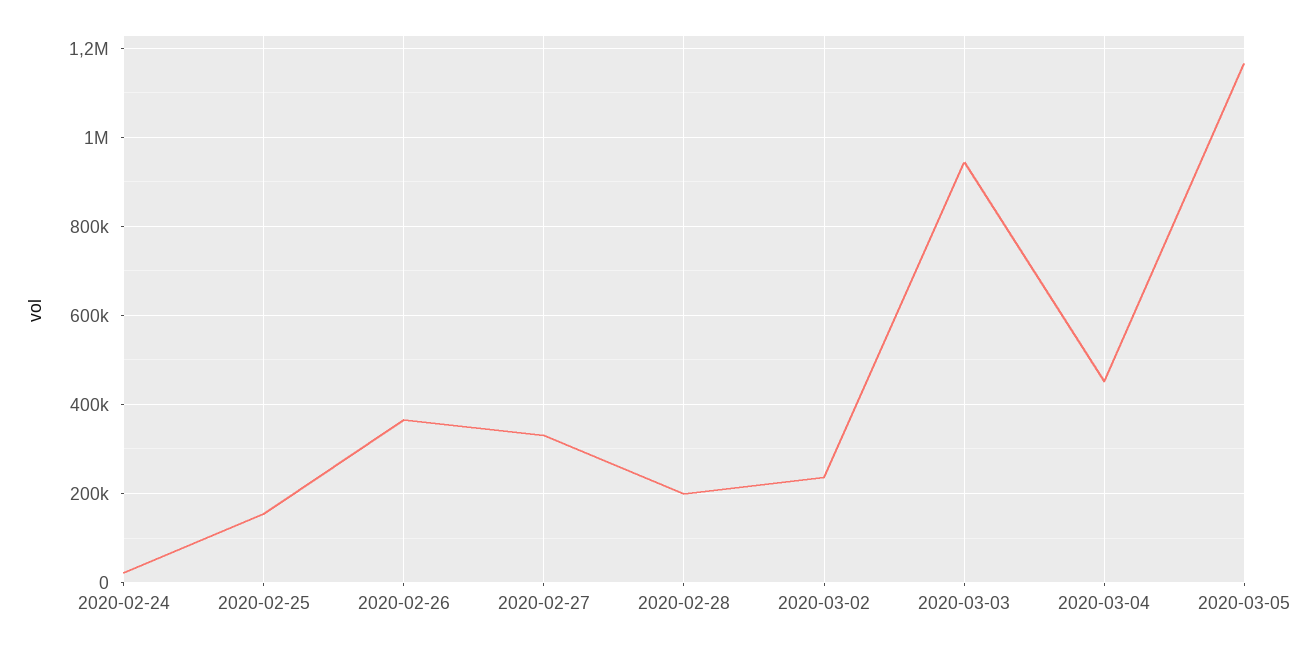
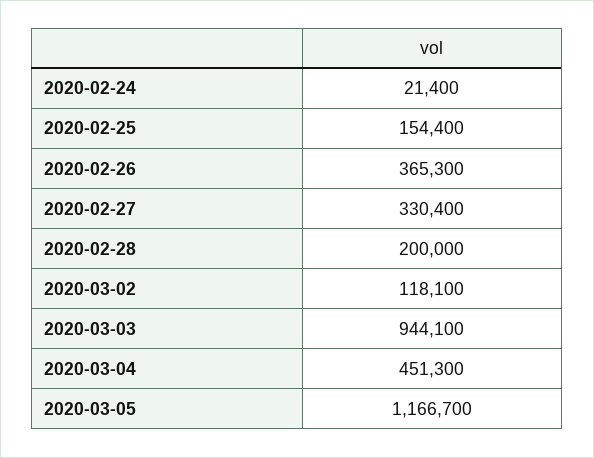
  {
    "2020-02-24": 21400,
    "2020-02-25": 154400,
    "2020-02-26": 365300,
    "2020-02-27": 330400,
    "2020-02-28": 200000,
-   "2020-03-02": 240000,
+   "2020-03-02": 118100,
    "2020-03-03": 944100,
    "2020-03-04": 451300,
    "2020-03-05": 1166700
  }

